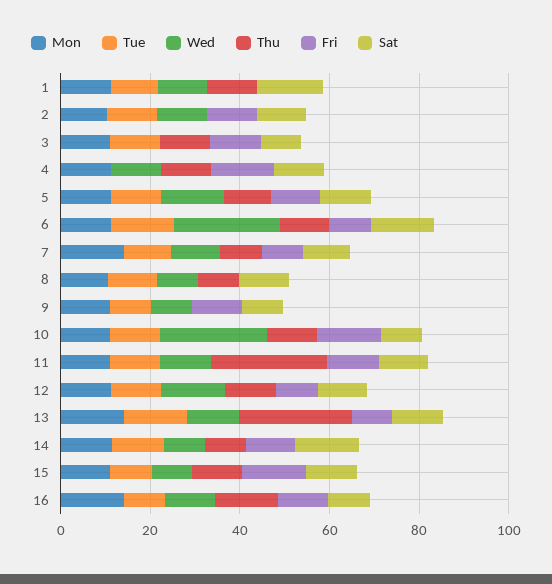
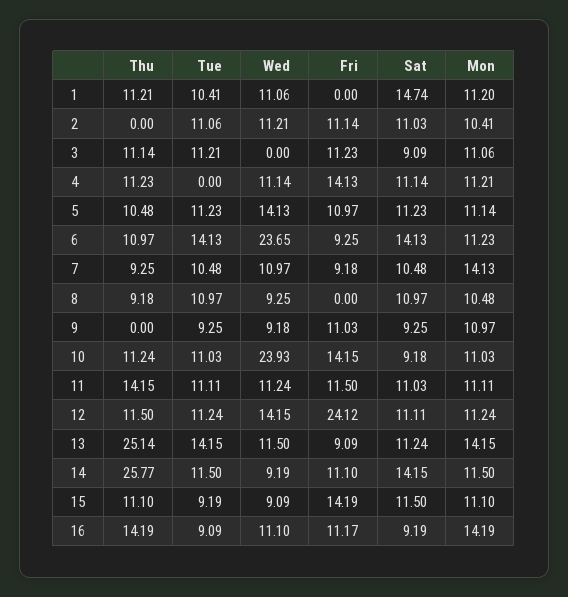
  {
    "Mon": {
      "1": 11.2,
      "2": 10.41,
      "3": 11.06,
      "4": 11.21,
      "5": 11.14,
      "6": 11.23,
      "7": 14.13,
      "8": 10.48,
      "9": 10.97,
      "10": 11.03,
      "11": 11.11,
      "12": 11.24,
      "13": 14.15,
      "14": 11.5,
      "15": 11.1,
      "16": 14.19
    },
    "Tue": {
      "1": 10.41,
      "2": 11.06,
      "3": 11.21,
      "4": 0,
      "5": 11.23,
      "6": 14.13,
      "7": 10.48,
      "8": 10.97,
      "9": 9.25,
      "10": 11.03,
      "11": 11.11,
      "12": 11.24,
      "13": 14.15,
      "14": 11.5,
      "15": 9.19,
      "16": 9.09
    },
    "Wed": {
      "1": 11.06,
      "2": 11.21,
      "3": 0,
      "4": 11.14,
      "5": 14.13,
      "6": 23.65,
      "7": 10.97,
      "8": 9.25,
      "9": 9.18,
      "10": 23.93,
      "11": 11.24,
      "12": 14.15,
      "13": 11.5,
      "14": 9.19,
      "15": 9.09,
      "16": 11.1
    },
    "Thu": {
      "1": 11.21,
      "2": 0,
      "3": 11.14,
      "4": 11.23,
      "5": 10.48,
      "6": 10.97,
      "7": 9.25,
      "8": 9.18,
      "9": 0,
      "10": 11.24,
-     "11": 25,
+     "11": 14.15,
      "12": 11.5,
      "13": 25.14,
-     "14": 10,
+     "14": 25.77,
      "15": 11.1,
      "16": 14.19
    },
    "Fri": {
      "1": 0,
      "2": 11.14,
      "3": 11.23,
      "4": 14.13,
      "5": 10.97,
      "6": 9.25,
      "7": 9.18,
      "8": 0,
      "9": 11.03,
      "10": 14.15,
      "11": 11.5,
-     "12": 10,
+     "12": 24.12,
      "13": 9.09,
      "14": 11.1,
      "15": 14.19,
      "16": 11.17
    },
    "Sat": {
      "1": 14.74,
      "2": 11.03,
      "3": 9.09,
      "4": 11.14,
      "5": 11.23,
      "6": 14.13,
      "7": 10.48,
      "8": 10.97,
      "9": 9.25,
      "10": 9.18,
      "11": 11.03,
      "12": 11.11,
      "13": 11.24,
      "14": 14.15,
      "15": 11.5,
      "16": 9.19
    }
  }

